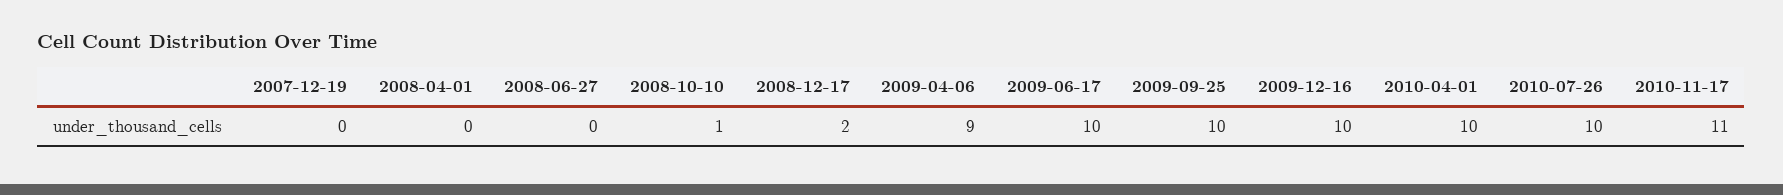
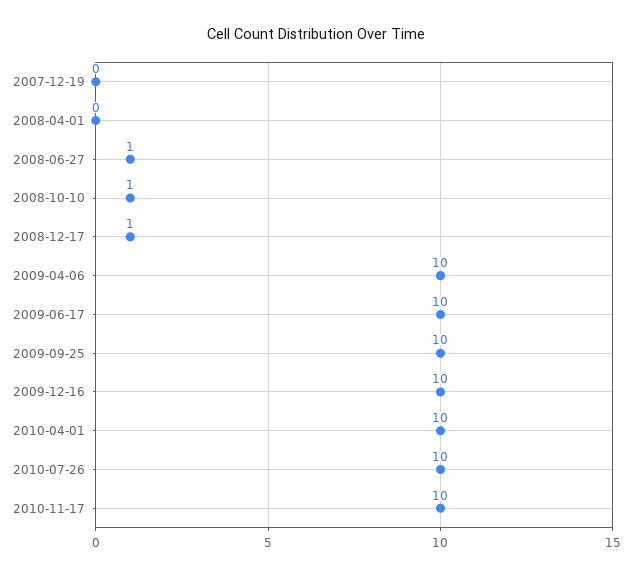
  {
    "2007-12-19": 0,
    "2008-04-01": 0,
-   "2008-06-27": 0,
+   "2008-06-27": 1,
    "2008-10-10": 1,
-   "2008-12-17": 2,
+   "2008-12-17": 1,
-   "2009-04-06": 9,
+   "2009-04-06": 10,
    "2009-06-17": 10,
    "2009-09-25": 10,
    "2009-12-16": 10,
    "2010-04-01": 10,
    "2010-07-26": 10,
-   "2010-11-17": 11
+   "2010-11-17": 10
  }

